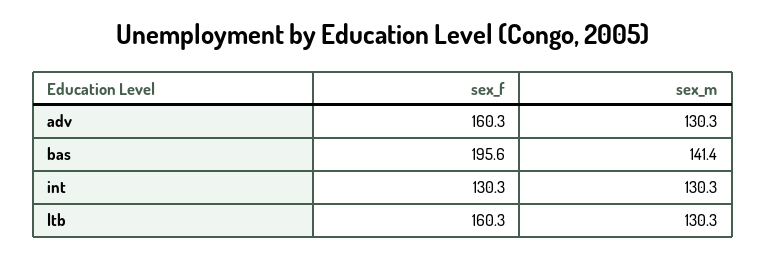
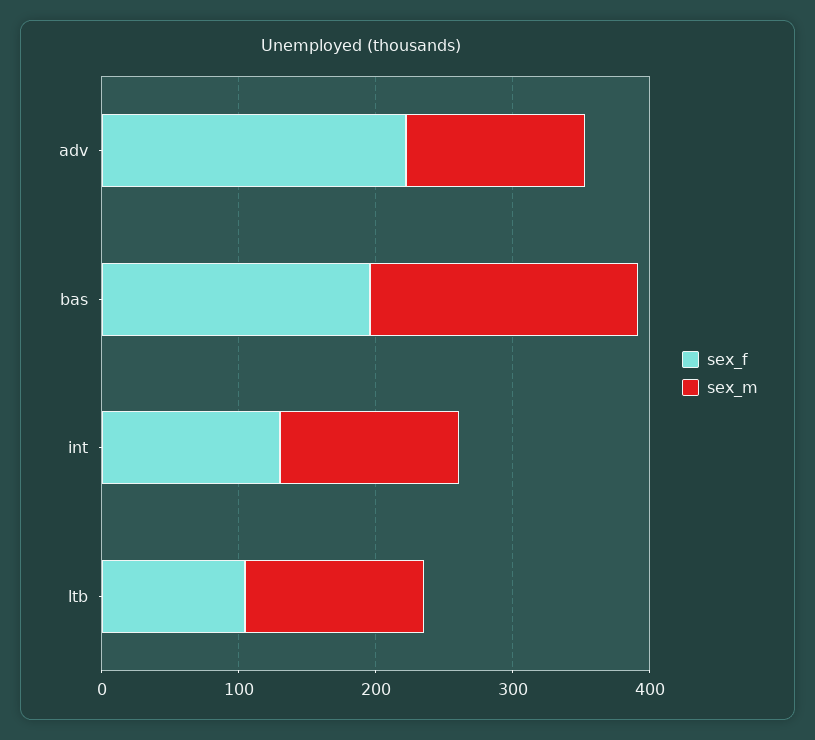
  {
    "sex_f": {
-     "adv": 160.3,
+     "adv": 220,
      "bas": 195.6,
      "int": 130.3,
-     "ltb": 160.3
+     "ltb": 100
    },
    "sex_m": {
      "adv": 130.3,
-     "bas": 141.4,
+     "bas": 200,
      "int": 130.3,
      "ltb": 130.3
    }
  }

